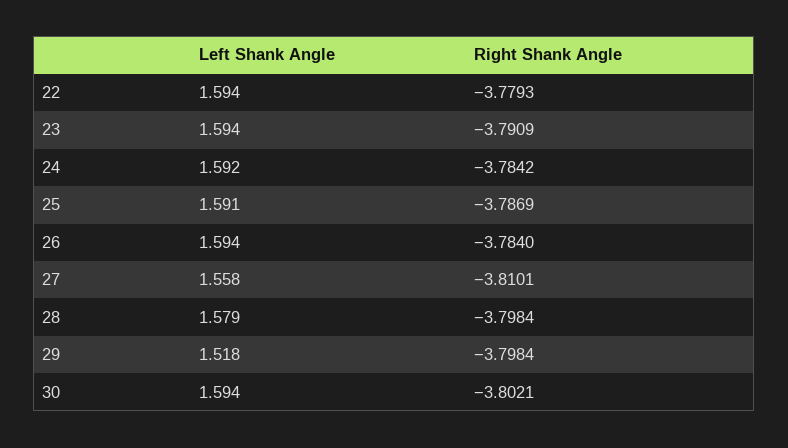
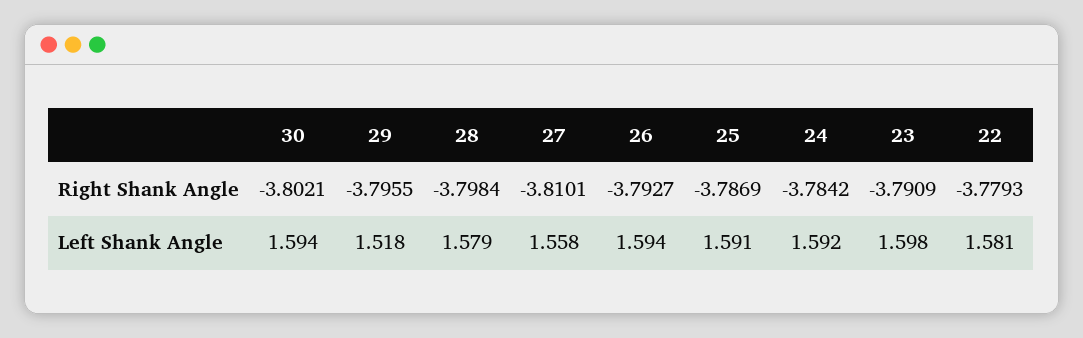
  {
    "Left Shank Angle": {
-     "22": 1.594,
+     "22": 1.581,
-     "23": 1.594,
+     "23": 1.598,
      "24": 1.592,
      "25": 1.591,
      "26": 1.594,
      "27": 1.558,
      "28": 1.579,
      "29": 1.518,
      "30": 1.594
    },
    "Right Shank Angle": {
      "22": -3.7793,
      "23": -3.7909,
      "24": -3.7842,
      "25": -3.7869,
-     "26": -3.784,
+     "26": -3.7927,
      "27": -3.8101,
      "28": -3.7984,
-     "29": -3.7984,
+     "29": -3.7955,
      "30": -3.8021
    }
  }

